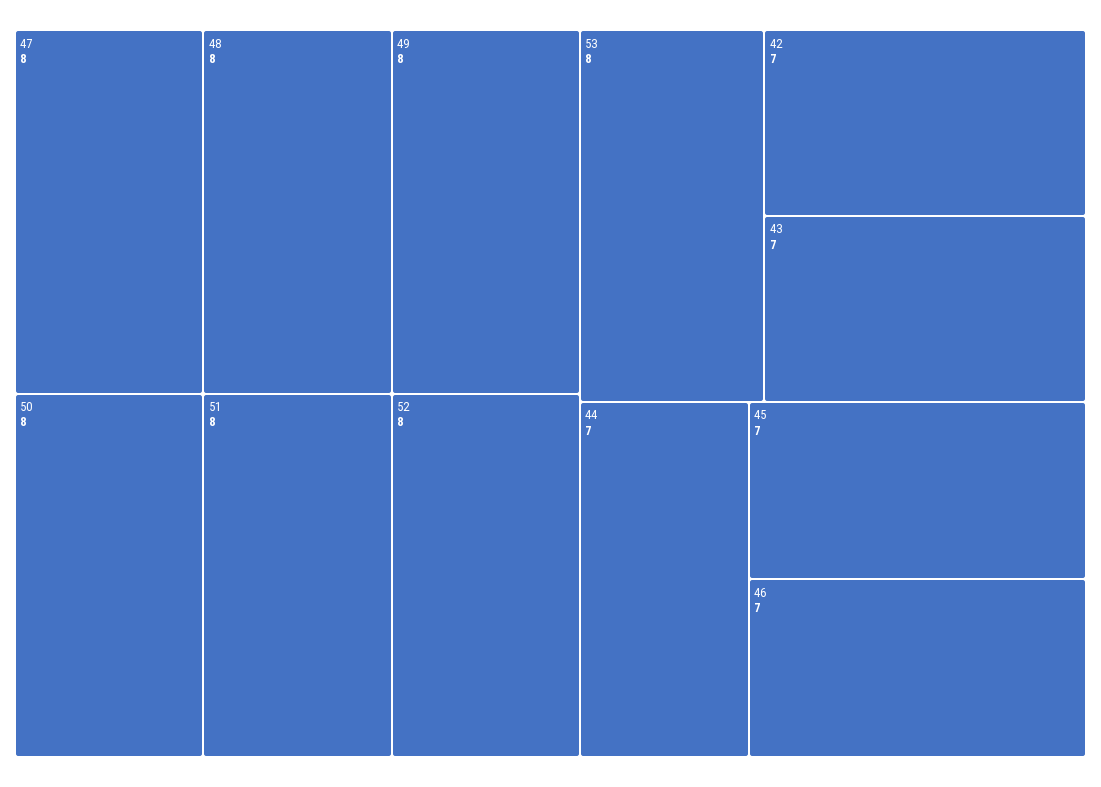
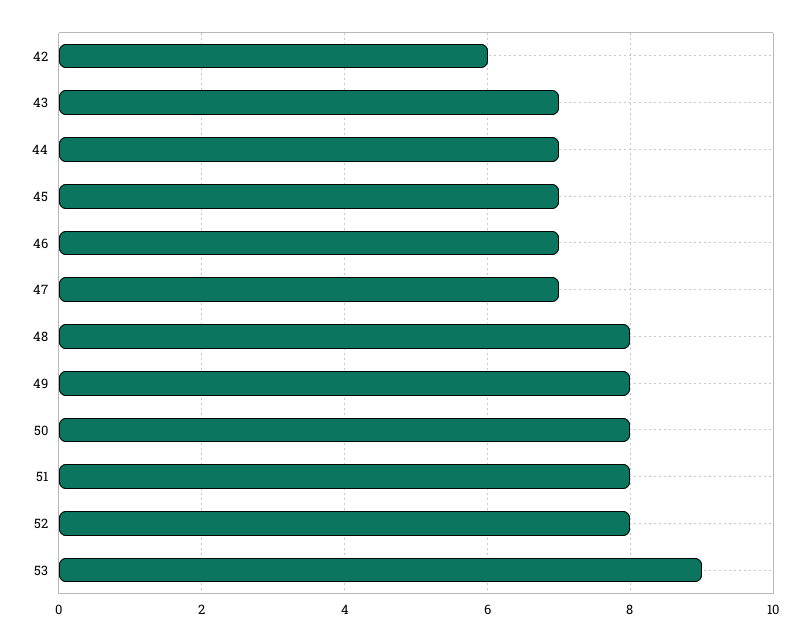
  {
-   "47": 8,
+   "47": 7,
    "48": 8,
    "49": 8,
    "50": 8,
    "51": 8,
    "52": 8,
-   "53": 8,
+   "53": 9,
-   "42": 7,
+   "42": 6,
    "43": 7,
    "44": 7,
    "45": 7,
    "46": 7
  }

